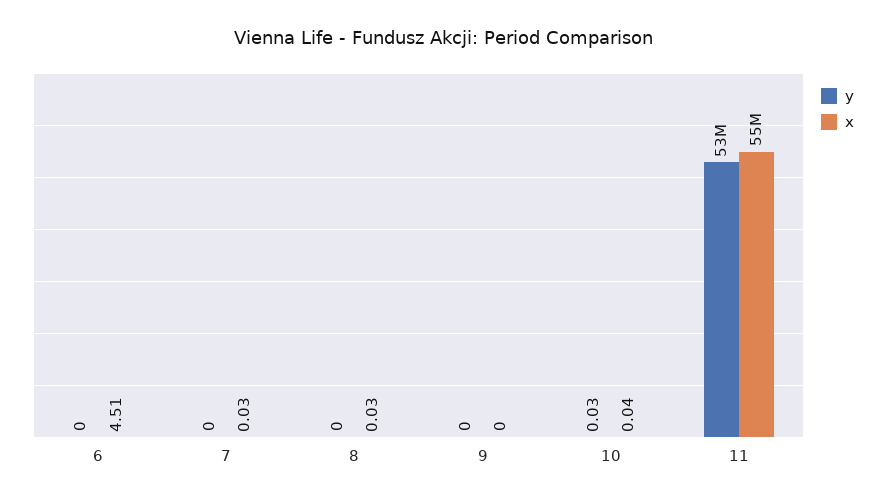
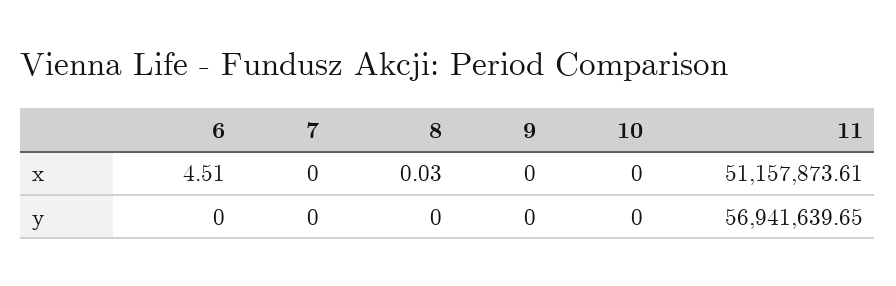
  {
    "y": {
      "6": 0,
      "7": 0,
      "8": 0,
      "9": 0,
-     "10": 0.03,
+     "10": 0,
-     "11": 53000000
+     "11": 56941639.65
    },
    "x": {
      "6": 4.51,
-     "7": 0.03,
+     "7": 0,
      "8": 0.03,
      "9": 0,
-     "10": 0.04,
+     "10": 0,
-     "11": 55000000
+     "11": 51157873.61
    }
  }

